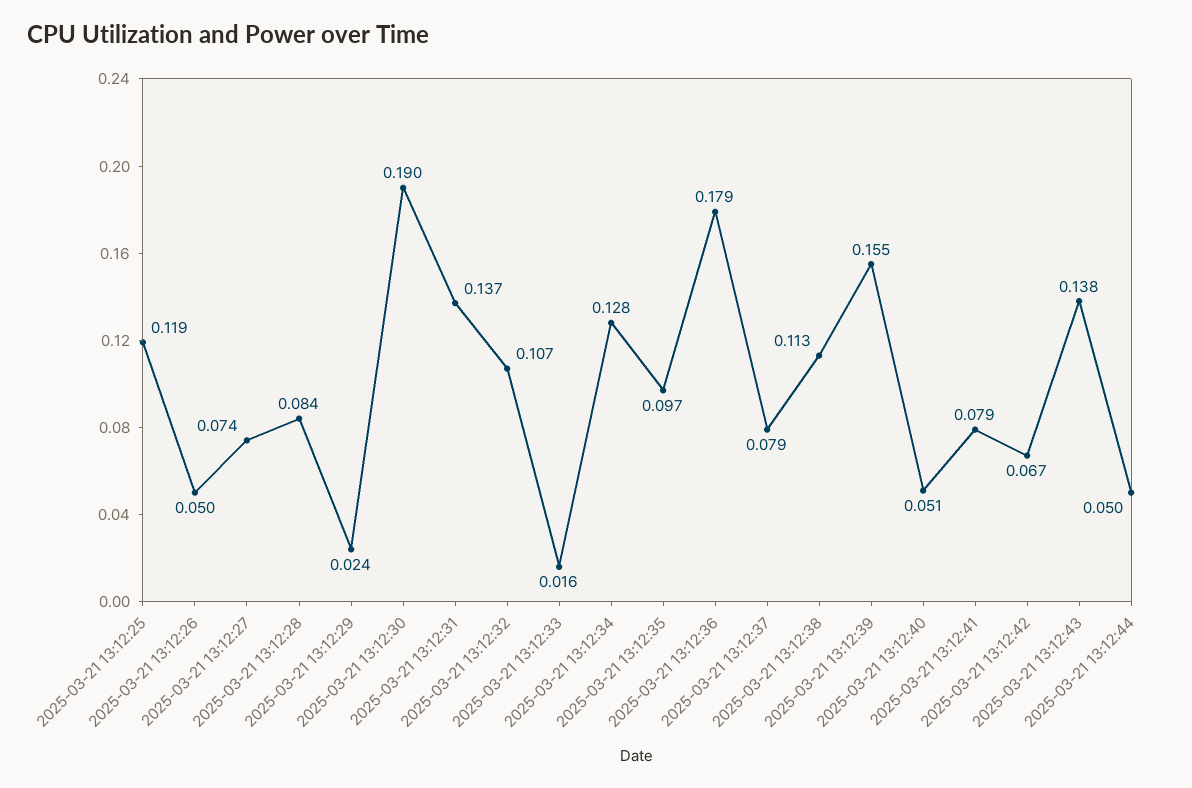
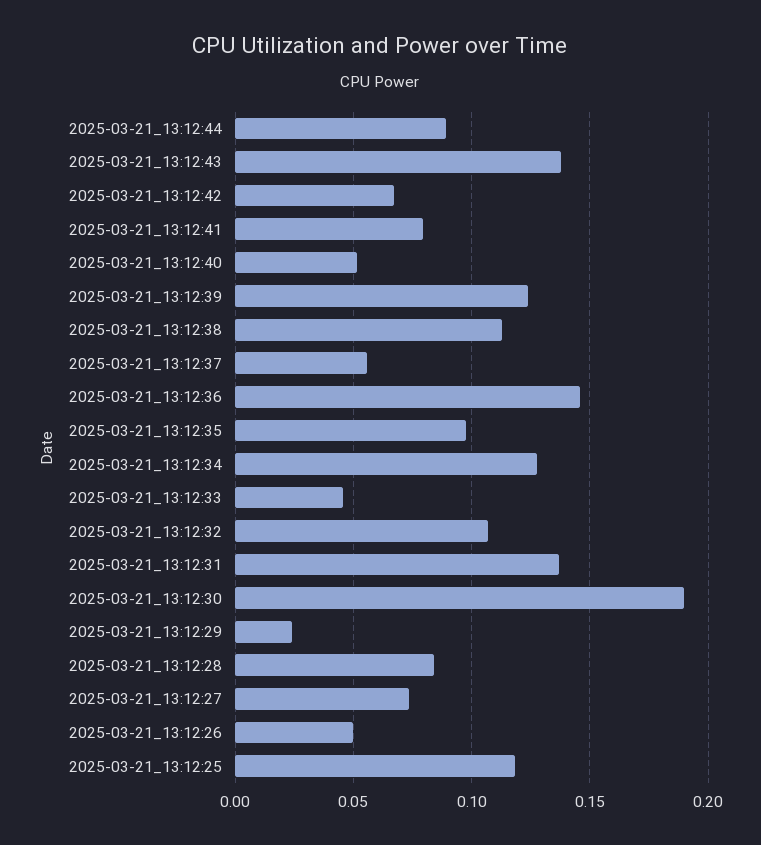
  {
    "2025-03-21 13:12:25": 0.119,
    "2025-03-21 13:12:26": 0.05,
    "2025-03-21 13:12:27": 0.074,
    "2025-03-21 13:12:28": 0.084,
    "2025-03-21 13:12:29": 0.024,
    "2025-03-21 13:12:30": 0.19,
    "2025-03-21 13:12:31": 0.137,
    "2025-03-21 13:12:32": 0.107,
-   "2025-03-21 13:12:33": 0.016,
+   "2025-03-21 13:12:33": 0.045,
    "2025-03-21 13:12:34": 0.128,
    "2025-03-21 13:12:35": 0.097,
-   "2025-03-21 13:12:36": 0.179,
+   "2025-03-21 13:12:36": 0.145,
-   "2025-03-21 13:12:37": 0.079,
+   "2025-03-21 13:12:37": 0.055,
    "2025-03-21 13:12:38": 0.113,
-   "2025-03-21 13:12:39": 0.155,
+   "2025-03-21 13:12:39": 0.125,
    "2025-03-21 13:12:40": 0.051,
    "2025-03-21 13:12:41": 0.079,
    "2025-03-21 13:12:42": 0.067,
    "2025-03-21 13:12:43": 0.138,
-   "2025-03-21 13:12:44": 0.05
+   "2025-03-21 13:12:44": 0.09
  }

